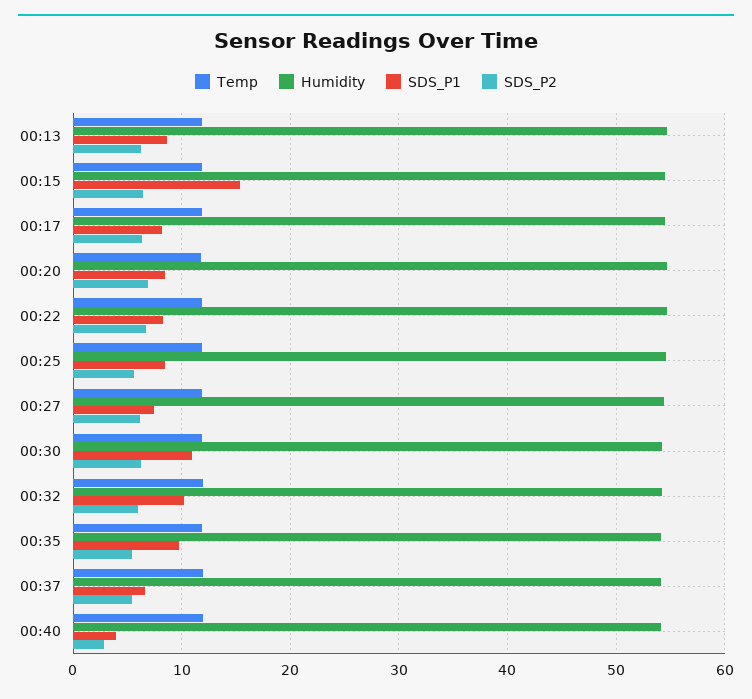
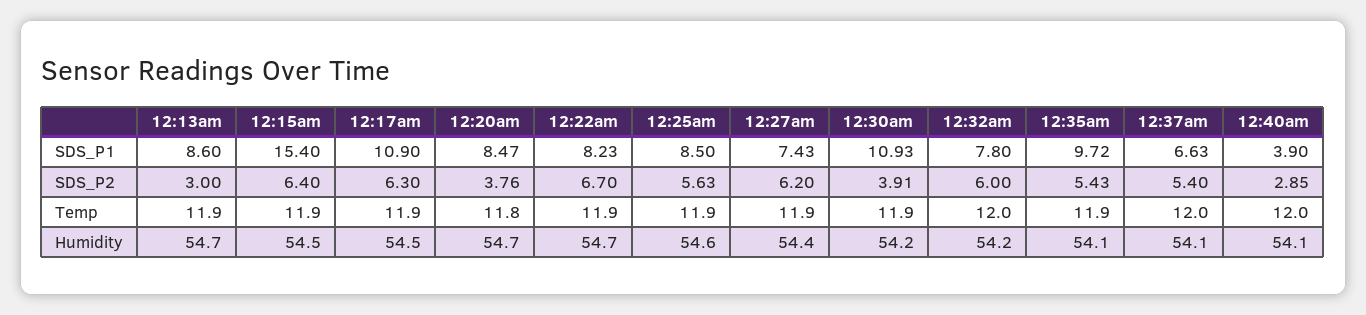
  {
    "Temp": {
      "00:13": 11.9,
      "00:15": 11.9,
      "00:17": 11.9,
      "00:20": 11.8,
      "00:22": 11.9,
      "00:25": 11.9,
      "00:27": 11.9,
      "00:30": 11.9,
      "00:32": 12,
      "00:35": 11.9,
      "00:37": 12,
      "00:40": 12
    },
    "Humidity": {
      "00:13": 54.7,
      "00:15": 54.5,
      "00:17": 54.5,
      "00:20": 54.7,
      "00:22": 54.7,
      "00:25": 54.6,
      "00:27": 54.4,
      "00:30": 54.2,
      "00:32": 54.2,
      "00:35": 54.1,
      "00:37": 54.1,
      "00:40": 54.1
    },
    "SDS_P1": {
      "00:13": 8.6,
      "00:15": 15.4,
-     "00:17": 8,
+     "00:17": 10.9,
      "00:20": 8.47,
      "00:22": 8.23,
      "00:25": 8.5,
      "00:27": 7.43,
      "00:30": 10.93,
-     "00:32": 10,
+     "00:32": 7.8,
      "00:35": 9.72,
      "00:37": 6.63,
      "00:40": 3.9
    },
    "SDS_P2": {
-     "00:13": 6,
+     "00:13": 3,
      "00:15": 6.4,
      "00:17": 6.3,
-     "00:20": 7,
+     "00:20": 3.76,
      "00:22": 6.7,
      "00:25": 5.63,
      "00:27": 6.2,
-     "00:30": 6,
+     "00:30": 3.91,
      "00:32": 6,
      "00:35": 5.43,
      "00:37": 5.4,
      "00:40": 2.85
    }
  }

